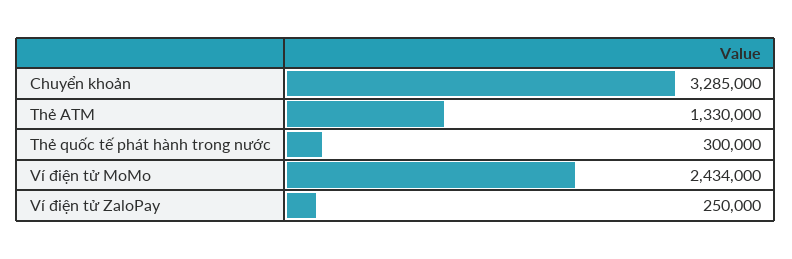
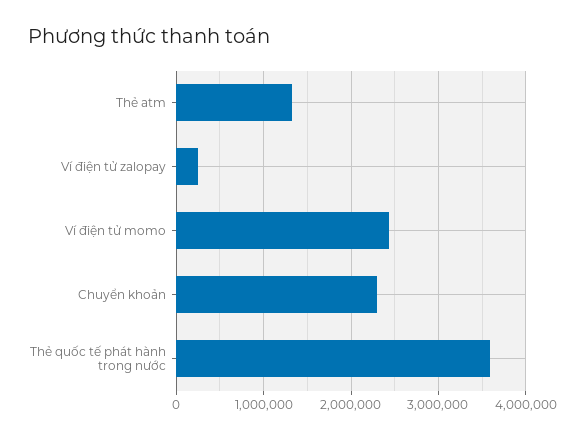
  {
-   "Chuyển khoản": 3285000,
+   "Chuyển khoản": 2300000,
    "Thẻ ATM": 1330000,
-   "Thẻ quốc tế phát hành trong nước": 300000,
+   "Thẻ quốc tế phát hành trong nước": 3600000,
    "Ví điện tử MoMo": 2434000,
    "Ví điện tử ZaloPay": 250000
  }

